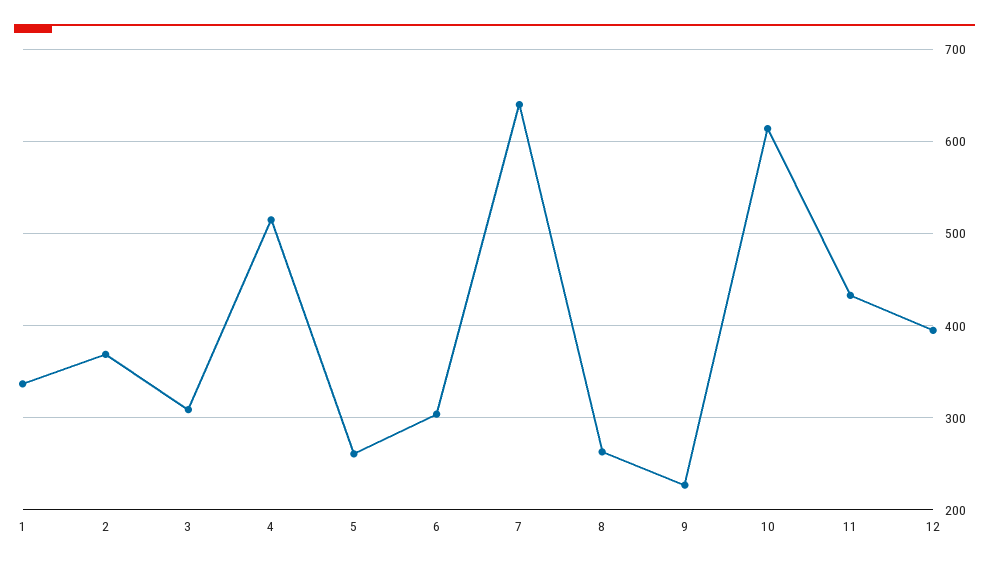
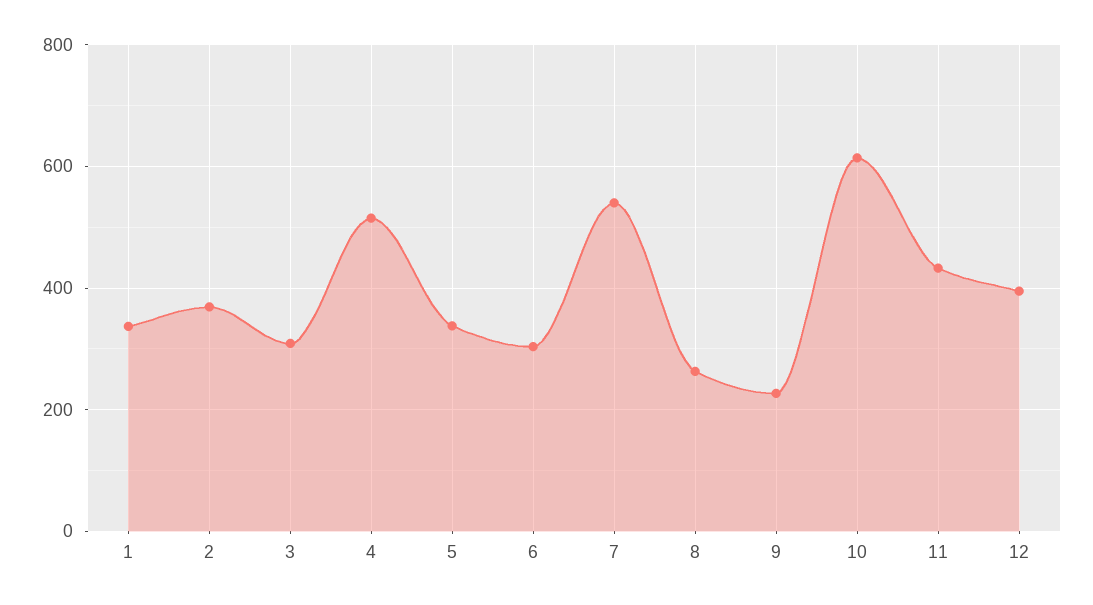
  {
    "1": 340,
    "2": 370,
    "3": 310,
    "4": 520,
-   "5": 260,
+   "5": 340,
    "6": 300,
-   "7": 640,
+   "7": 540,
    "8": 260,
    "9": 230,
    "10": 610,
    "11": 430,
    "12": 400
  }

